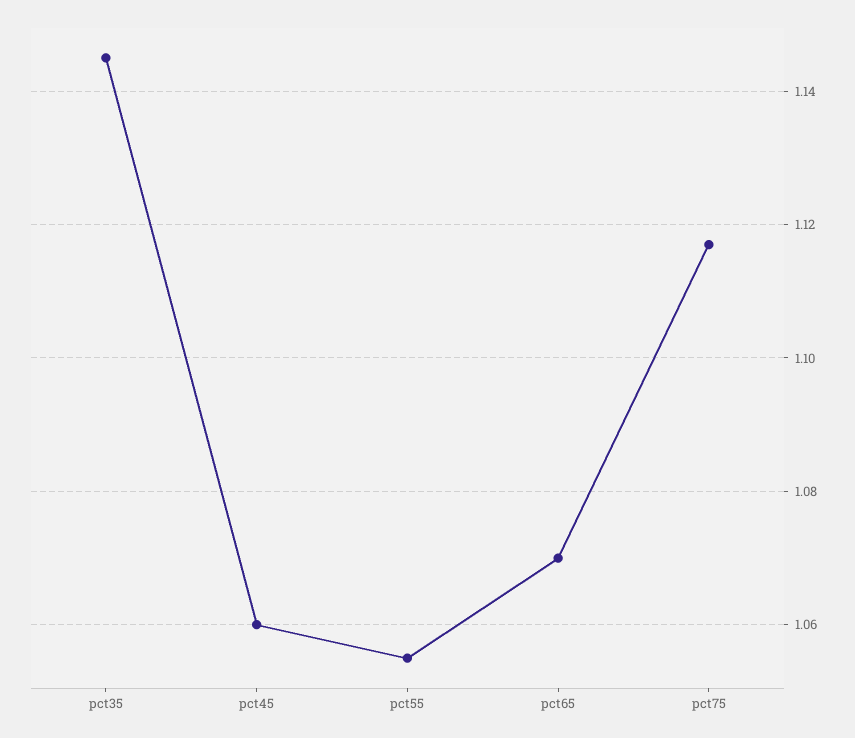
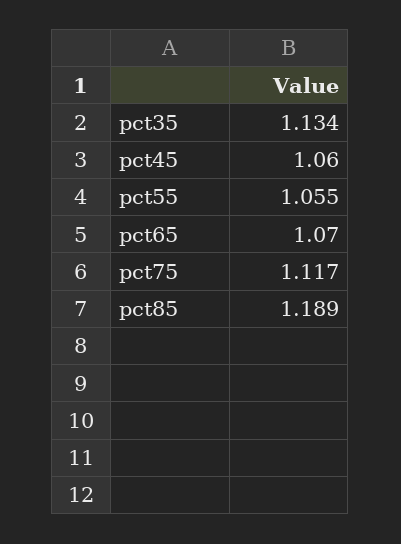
  {
-   "pct35": 1.145,
+   "pct35": 1.134,
    "pct45": 1.06,
    "pct55": 1.055,
    "pct65": 1.07,
-   "pct75": 1.117
+   "pct75": 1.117,
+   "pct85": 1.189
  }

